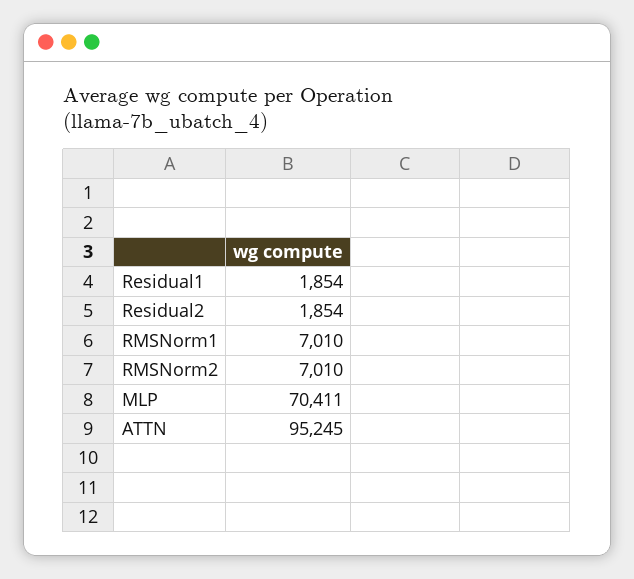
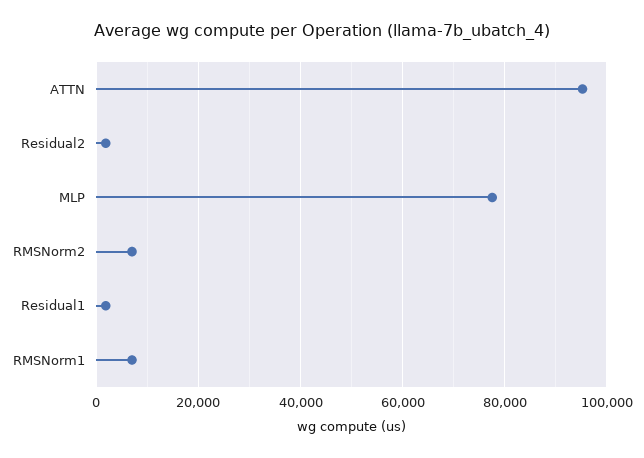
  {
    "Residual1": 1854,
    "Residual2": 1854,
    "RMSNorm1": 7010,
    "RMSNorm2": 7010,
-   "MLP": 70411,
+   "MLP": 78000,
    "ATTN": 95245
  }

